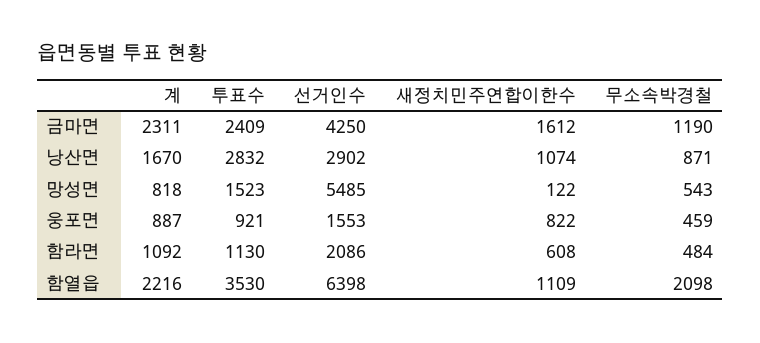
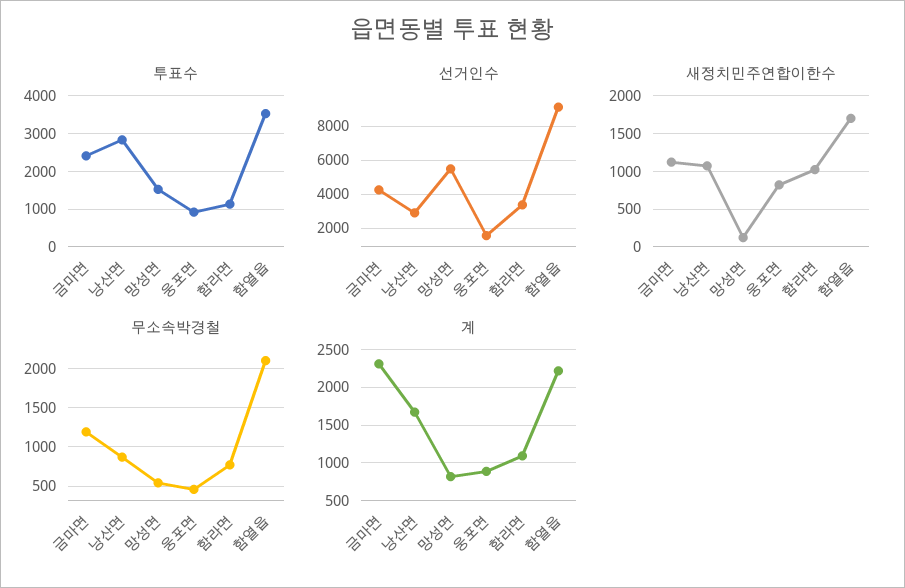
  {
    "계": {
      "금마면": 2311,
      "낭산면": 1670,
      "망성면": 818,
      "웅포면": 887,
      "함라면": 1092,
      "함열읍": 2216
    },
    "투표수": {
      "금마면": 2409,
      "낭산면": 2832,
      "망성면": 1523,
      "웅포면": 921,
      "함라면": 1130,
      "함열읍": 3530
    },
    "선거인수": {
      "금마면": 4250,
      "낭산면": 2902,
      "망성면": 5485,
      "웅포면": 1553,
-     "함라면": 2086,
+     "함라면": 3500,
-     "함열읍": 6398
+     "함열읍": 9000
    },
    "새정치민주연합이한수": {
-     "금마면": 1612,
+     "금마면": 1100,
      "낭산면": 1074,
      "망성면": 122,
      "웅포면": 822,
-     "함라면": 608,
+     "함라면": 1000,
-     "함열읍": 1109
+     "함열읍": 1700
    },
    "무소속박경철": {
      "금마면": 1190,
      "낭산면": 871,
      "망성면": 543,
      "웅포면": 459,
-     "함라면": 484,
+     "함라면": 800,
      "함열읍": 2098
    }
  }

